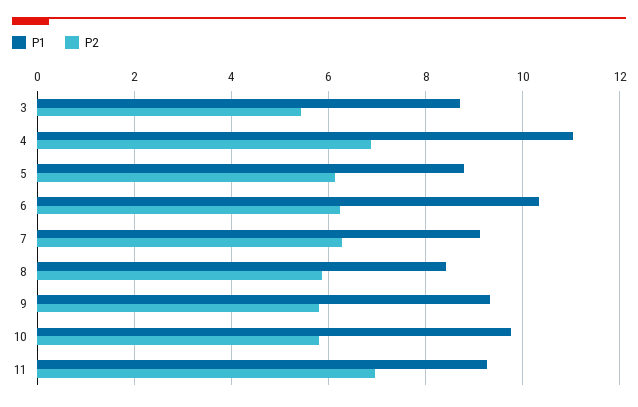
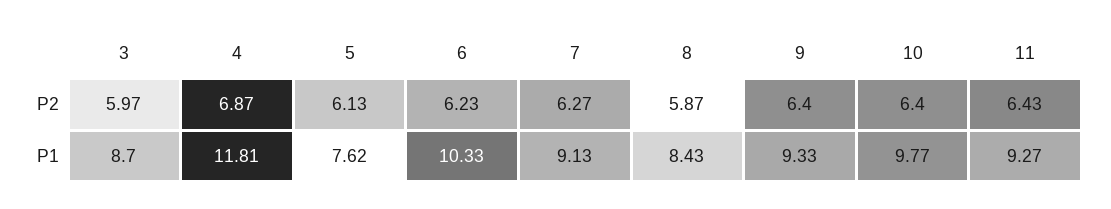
  {
    "P1": {
      "3": 8.7,
-     "4": 11,
+     "4": 11.81,
-     "5": 8.8,
+     "5": 7.62,
      "6": 10.33,
      "7": 9.13,
      "8": 8.43,
      "9": 9.33,
      "10": 9.77,
      "11": 9.27
    },
    "P2": {
-     "3": 5.4,
+     "3": 5.97,
      "4": 6.87,
      "5": 6.13,
      "6": 6.23,
      "7": 6.27,
      "8": 5.87,
-     "9": 5.8,
+     "9": 6.4,
-     "10": 5.8,
+     "10": 6.4,
-     "11": 7
+     "11": 6.43
    }
  }

